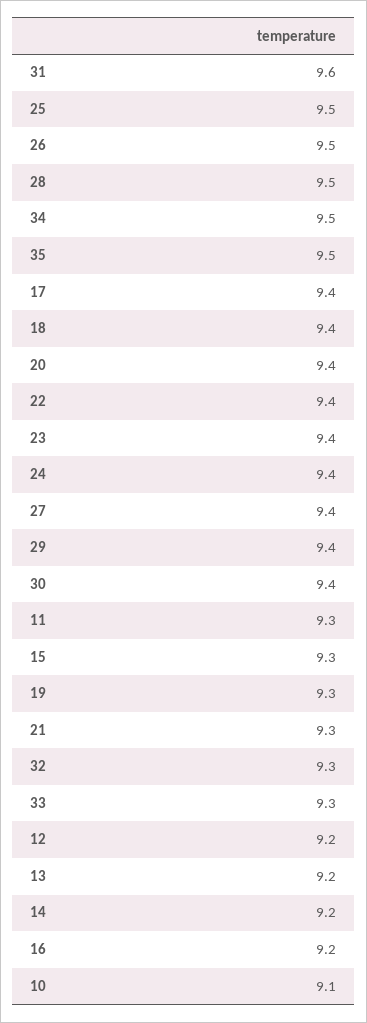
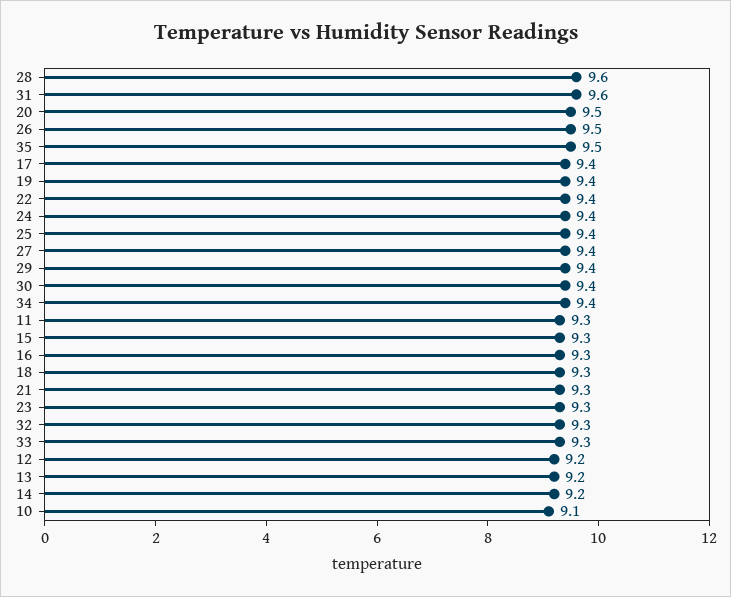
  {
    "31": 9.6,
-   "25": 9.5,
+   "25": 9.4,
    "26": 9.5,
-   "28": 9.5,
+   "28": 9.6,
-   "34": 9.5,
+   "34": 9.4,
    "35": 9.5,
    "17": 9.4,
-   "18": 9.4,
+   "18": 9.3,
-   "20": 9.4,
+   "20": 9.5,
    "22": 9.4,
-   "23": 9.4,
+   "23": 9.3,
    "24": 9.4,
    "27": 9.4,
    "29": 9.4,
    "30": 9.4,
    "11": 9.3,
    "15": 9.3,
-   "19": 9.3,
+   "19": 9.4,
    "21": 9.3,
    "32": 9.3,
    "33": 9.3,
    "12": 9.2,
    "13": 9.2,
    "14": 9.2,
-   "16": 9.2,
+   "16": 9.3,
    "10": 9.1
  }

